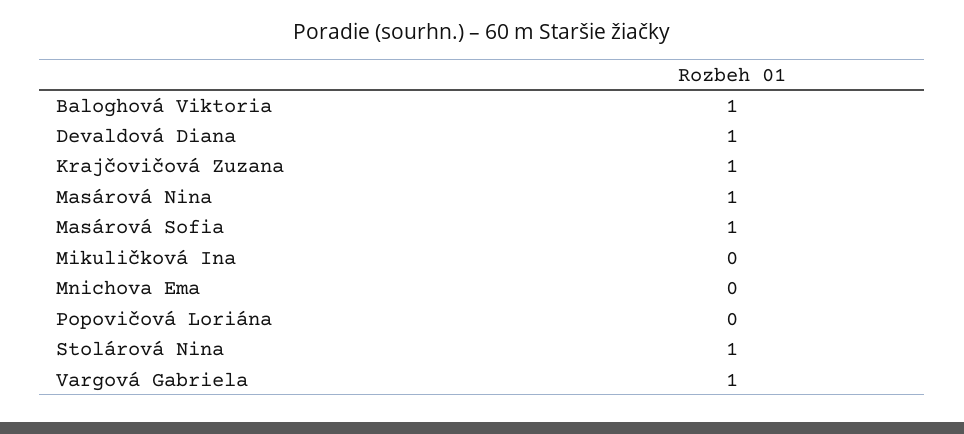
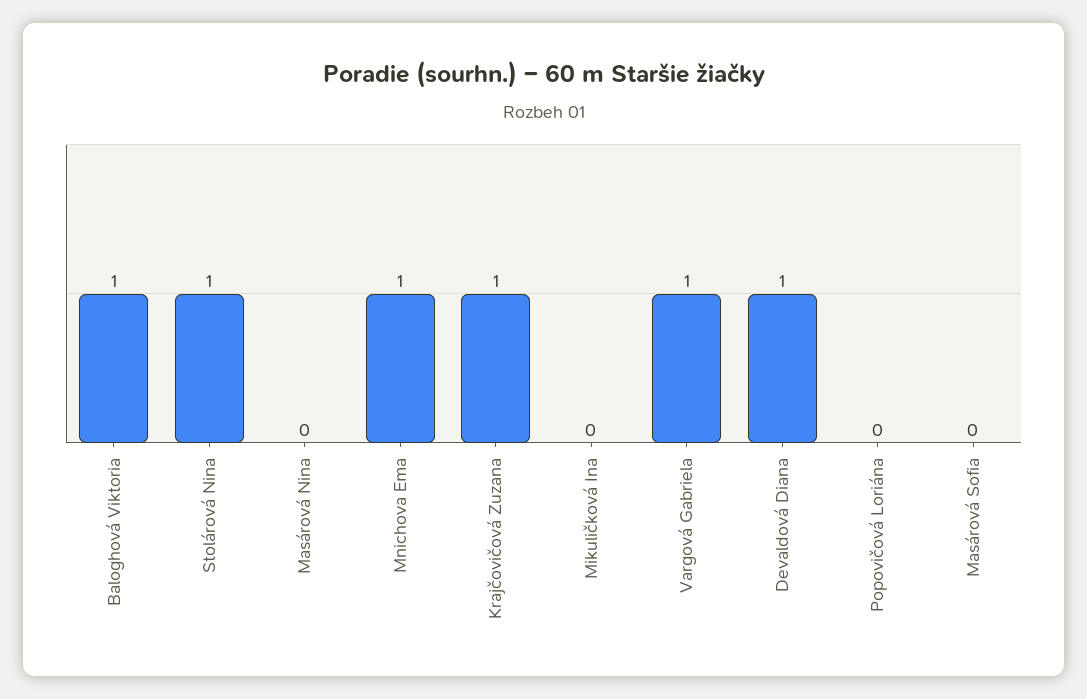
  {
    "Baloghová Viktoria": 1,
    "Devaldová Diana": 1,
    "Krajčovičová Zuzana": 1,
-   "Masárová Nina": 1,
+   "Masárová Nina": 0,
-   "Masárová Sofia": 1,
+   "Masárová Sofia": 0,
    "Mikuličková Ina": 0,
-   "Mnichova Ema": 0,
+   "Mnichova Ema": 1,
    "Popovičová Loriána": 0,
    "Stolárová Nina": 1,
    "Vargová Gabriela": 1
  }

